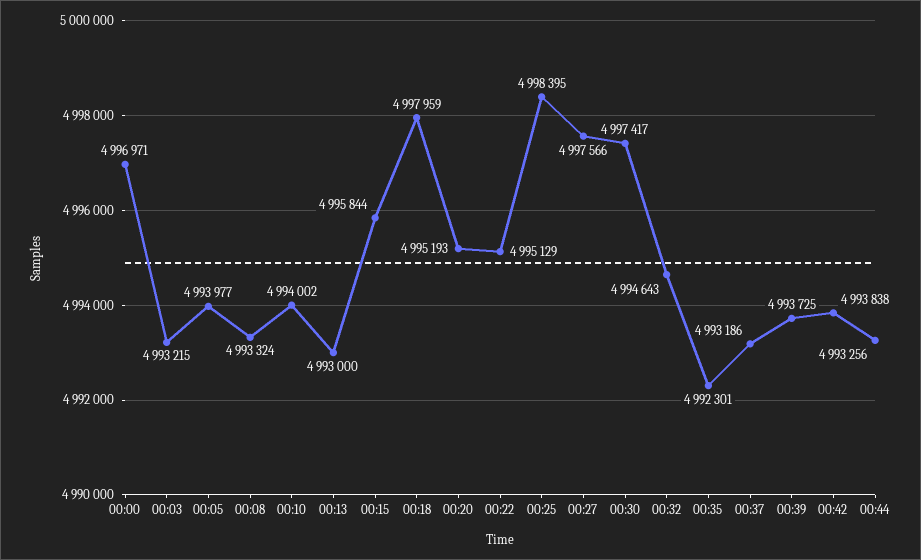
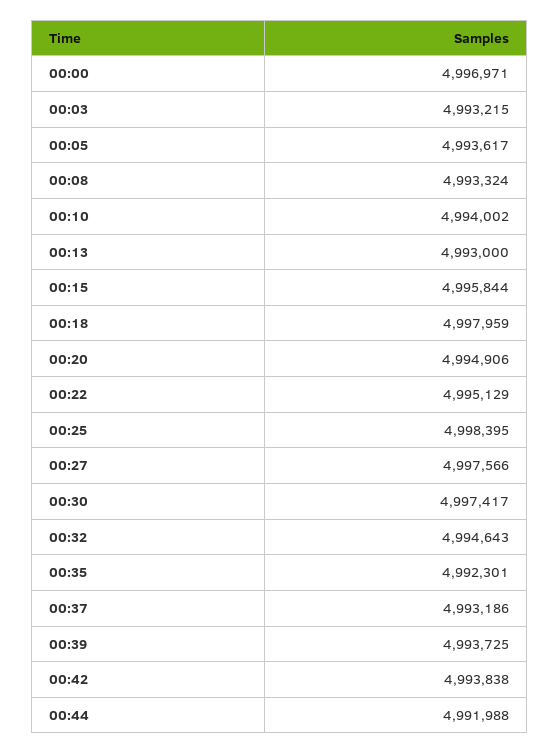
  {
    "00:00": 4996971,
    "00:03": 4993215,
-   "00:05": 4993977,
+   "00:05": 4993617,
    "00:08": 4993324,
    "00:10": 4994002,
    "00:13": 4993000,
    "00:15": 4995844,
    "00:18": 4997959,
-   "00:20": 4995193,
+   "00:20": 4994906,
    "00:22": 4995129,
    "00:25": 4998395,
    "00:27": 4997566,
    "00:30": 4997417,
    "00:32": 4994643,
    "00:35": 4992301,
    "00:37": 4993186,
    "00:39": 4993725,
    "00:42": 4993838,
-   "00:44": 4993256
+   "00:44": 4991988
  }

